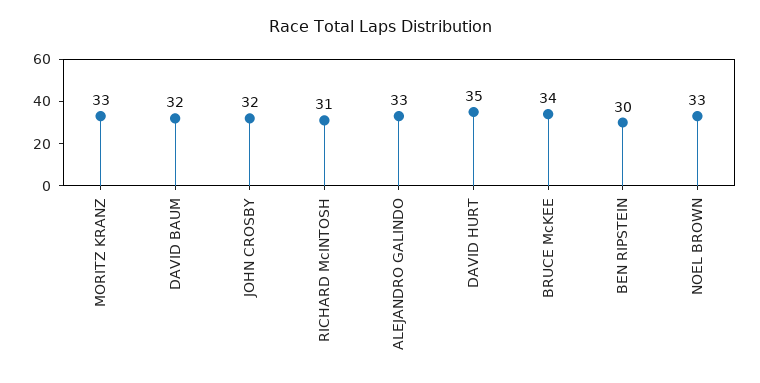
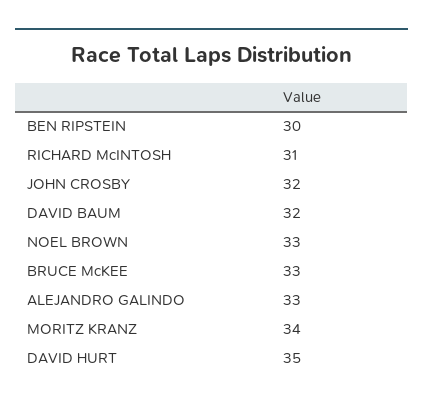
  {
-   "MORITZ KRANZ": 33,
+   "MORITZ KRANZ": 34,
    "DAVID BAUM": 32,
    "JOHN CROSBY": 32,
    "RICHARD McINTOSH": 31,
    "ALEJANDRO GALINDO": 33,
    "DAVID HURT": 35,
-   "BRUCE McKEE": 34,
+   "BRUCE McKEE": 33,
    "BEN RIPSTEIN": 30,
    "NOEL BROWN": 33
  }

